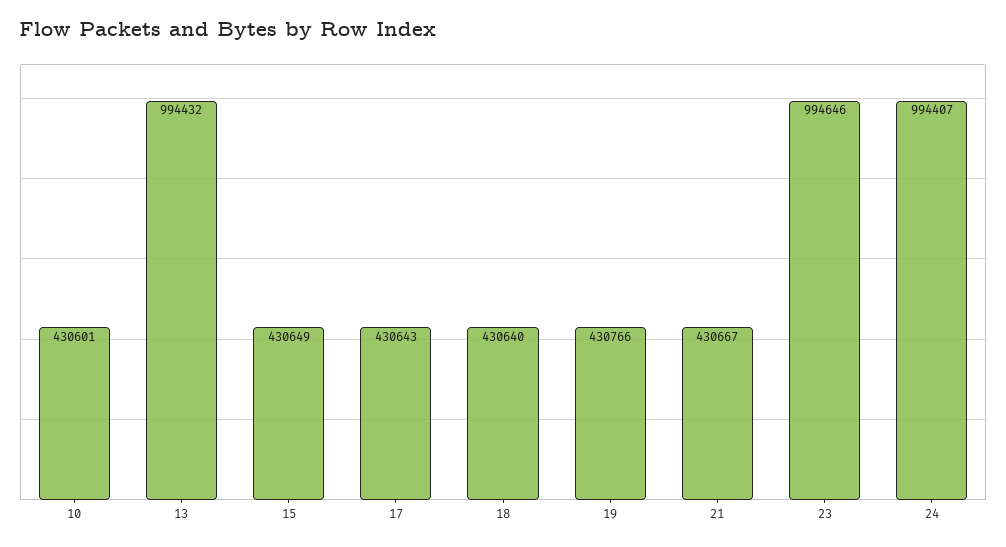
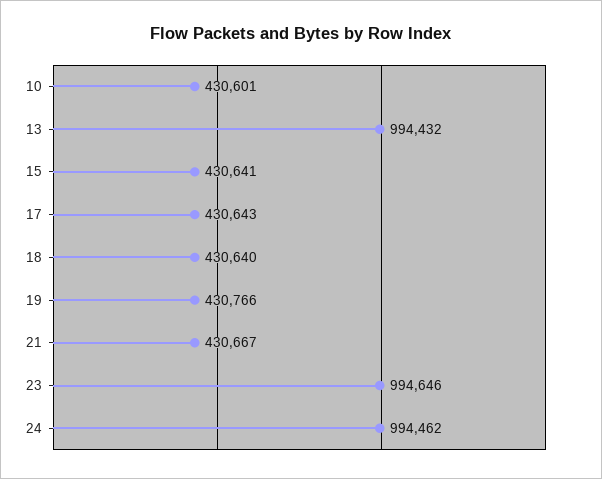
  {
    "10": 430601,
    "13": 994432,
-   "15": 430649,
+   "15": 430641,
    "17": 430643,
    "18": 430640,
    "19": 430766,
    "21": 430667,
    "23": 994646,
-   "24": 994407
+   "24": 994462
  }

